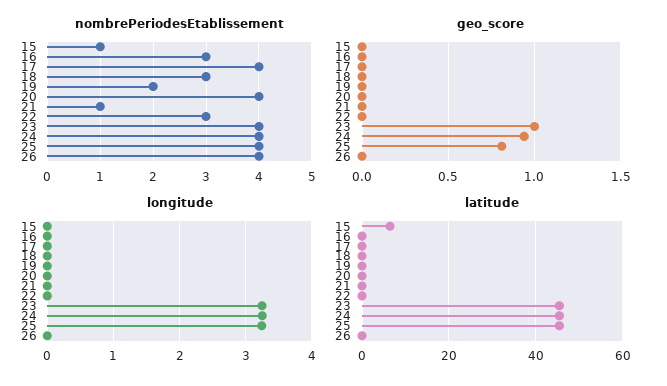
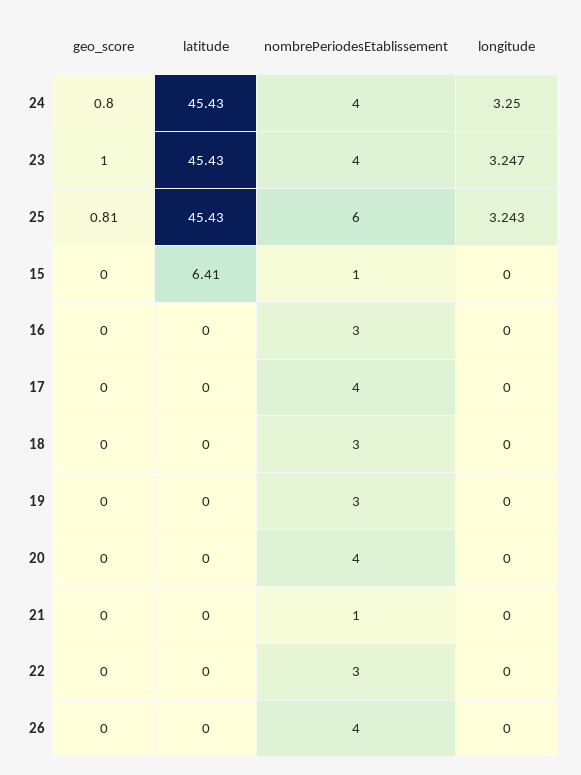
  {
    "nombrePeriodesEtablissement": {
      "15": 1,
      "16": 3,
      "17": 4,
      "18": 3,
-     "19": 2,
+     "19": 3,
      "20": 4,
      "21": 1,
      "22": 3,
      "23": 4,
      "24": 4,
-     "25": 4,
+     "25": 6,
      "26": 4
    },
    "geo_score": {
      "15": 0,
      "16": 0,
      "17": 0,
      "18": 0,
      "19": 0,
      "20": 0,
      "21": 0,
      "22": 0,
      "23": 1,
-     "24": 0.95,
+     "24": 0.8,
      "25": 0.81,
      "26": 0
    },
    "longitude": {
      "15": 0,
      "16": 0,
      "17": 0,
      "18": 0,
      "19": 0,
      "20": 0,
      "21": 0,
      "22": 0,
      "23": 3.247,
      "24": 3.25,
      "25": 3.243,
      "26": 0
    },
    "latitude": {
      "15": 6.41,
      "16": 0,
      "17": 0,
      "18": 0,
      "19": 0,
      "20": 0,
      "21": 0,
      "22": 0,
      "23": 45.43,
      "24": 45.43,
      "25": 45.43,
      "26": 0
    }
  }

